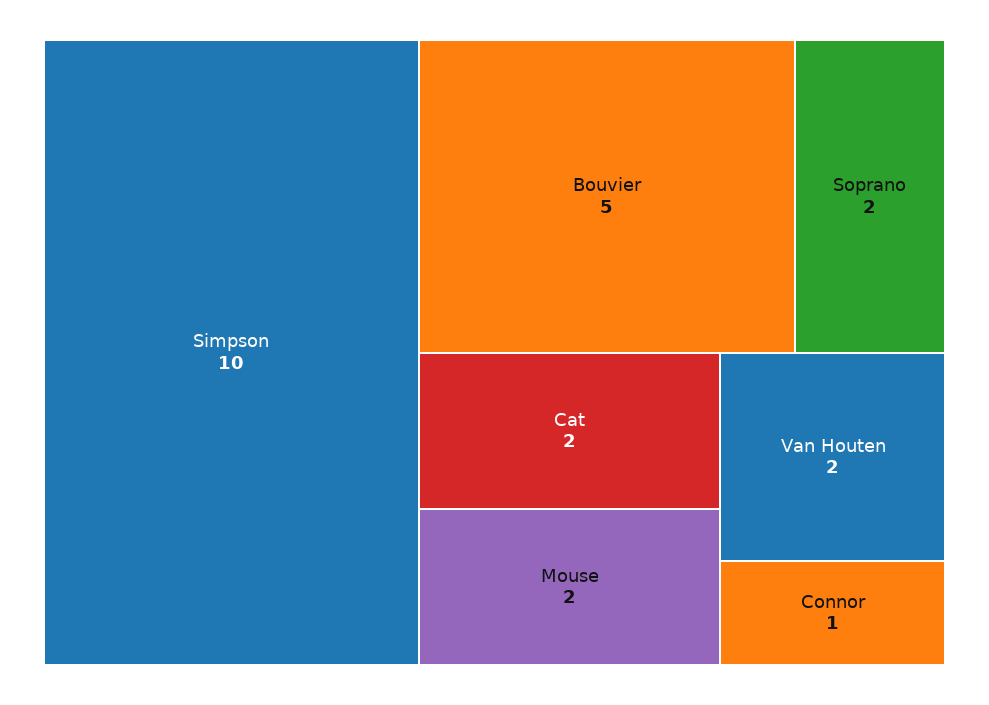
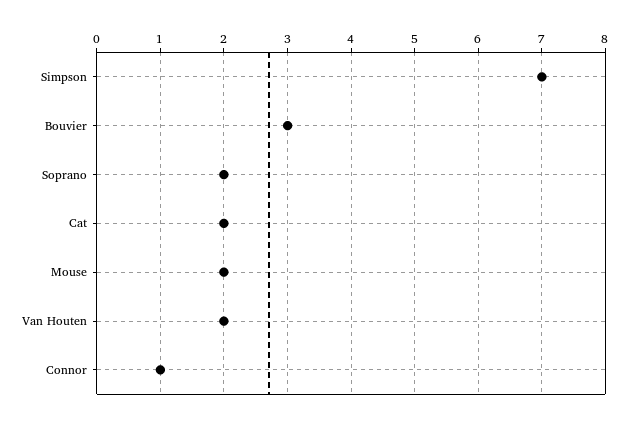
  {
-   "Simpson": 10,
+   "Simpson": 7,
-   "Bouvier": 5,
+   "Bouvier": 3,
    "Soprano": 2,
    "Cat": 2,
    "Mouse": 2,
    "Van Houten": 2,
    "Connor": 1
  }

